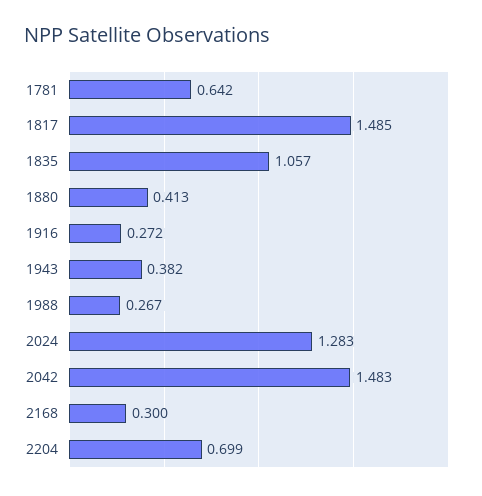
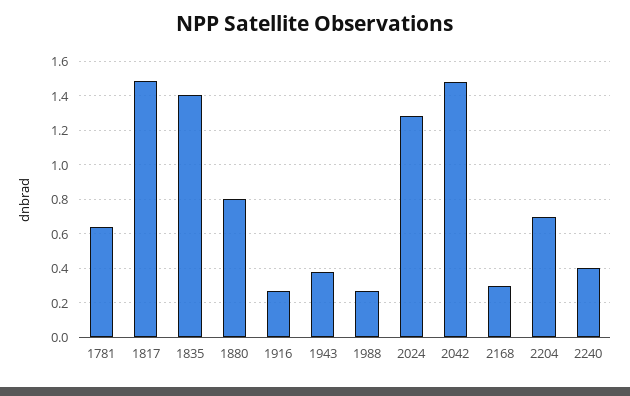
  {
    "1781": 0.642,
    "1817": 1.485,
-   "1835": 1.057,
+   "1835": 1.4,
-   "1880": 0.413,
+   "1880": 0.8,
    "1916": 0.272,
    "1943": 0.382,
    "1988": 0.267,
    "2024": 1.283,
    "2042": 1.483,
    "2168": 0.3,
-   "2204": 0.699
+   "2204": 0.699,
+   "2240": 0.4
  }

